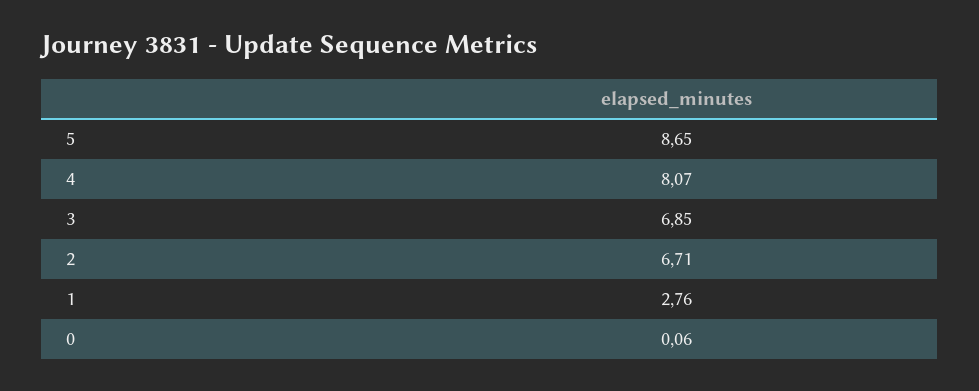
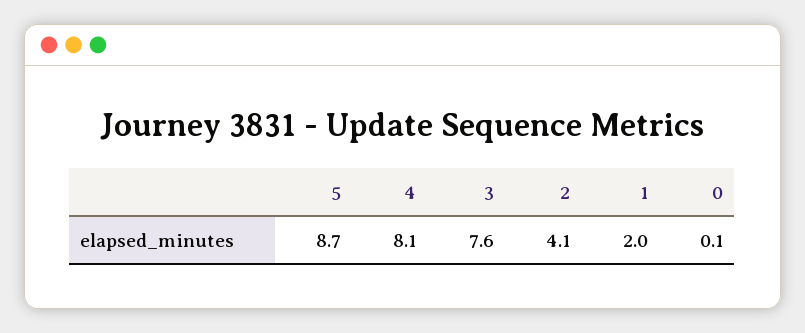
  {
    "5": 8.65,
    "4": 8.07,
-   "3": 6.85,
+   "3": 7.6,
-   "2": 6.71,
+   "2": 4.1,
-   "1": 2.76,
+   "1": 2,
    "0": 0.06
  }

